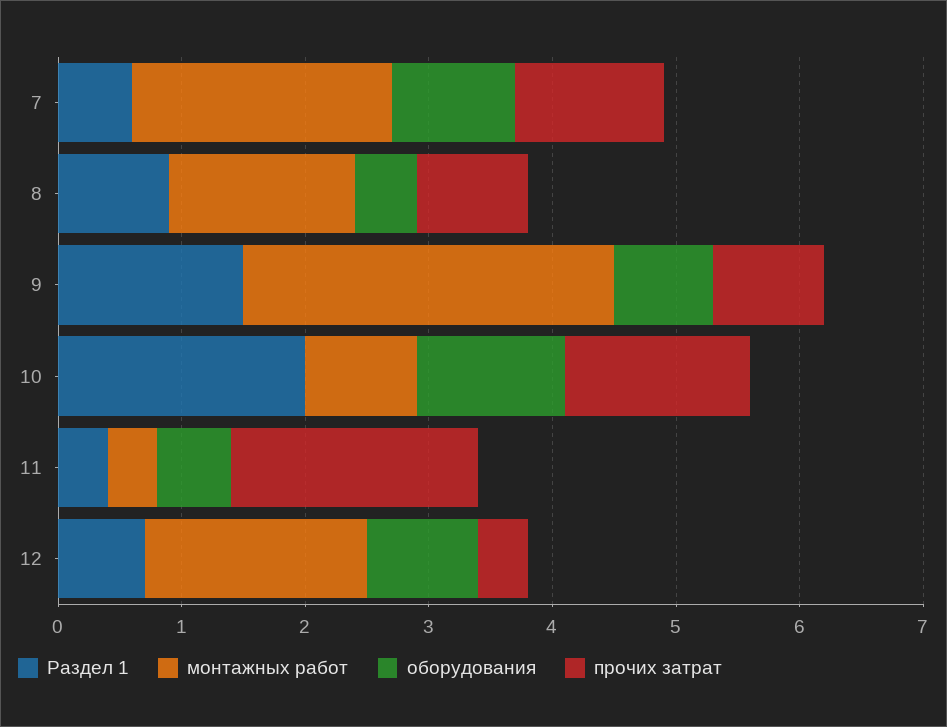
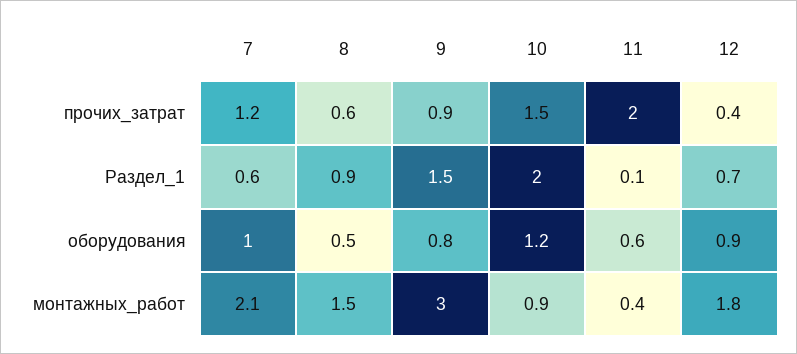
  {
    "Раздел 1": {
      "7": 0.6,
      "8": 0.9,
      "9": 1.5,
      "10": 2,
-     "11": 0.4,
+     "11": 0.1,
      "12": 0.7
    },
    "монтажных работ": {
      "7": 2.1,
      "8": 1.5,
      "9": 3,
      "10": 0.9,
      "11": 0.4,
      "12": 1.8
    },
    "оборудования": {
      "7": 1,
      "8": 0.5,
      "9": 0.8,
      "10": 1.2,
      "11": 0.6,
      "12": 0.9
    },
    "прочих затрат": {
      "7": 1.2,
-     "8": 0.9,
+     "8": 0.6,
      "9": 0.9,
      "10": 1.5,
      "11": 2,
      "12": 0.4
    }
  }

